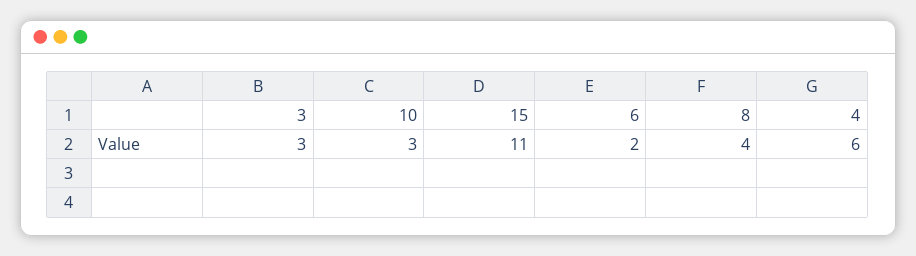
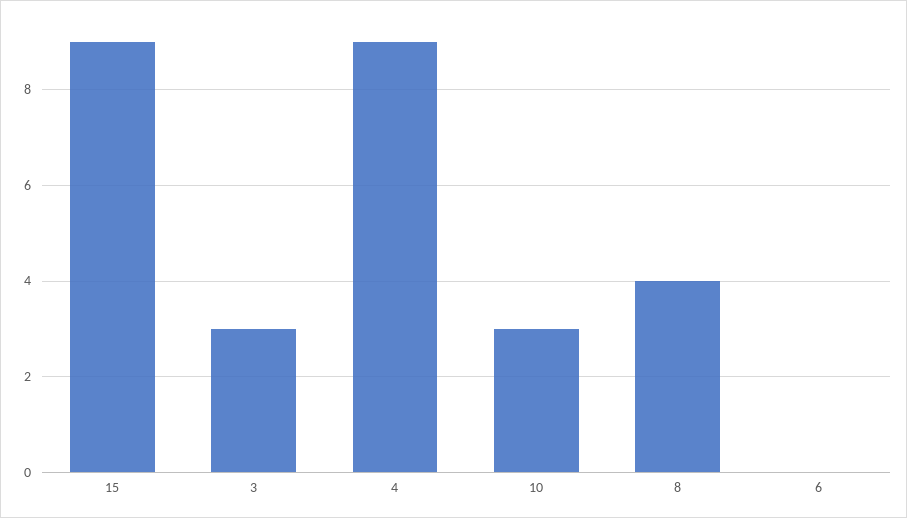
  {
    "3": 3,
    "10": 3,
-   "15": 11,
+   "15": 9,
-   "6": 2,
+   "6": 0,
    "8": 4,
-   "4": 6
+   "4": 9
  }

